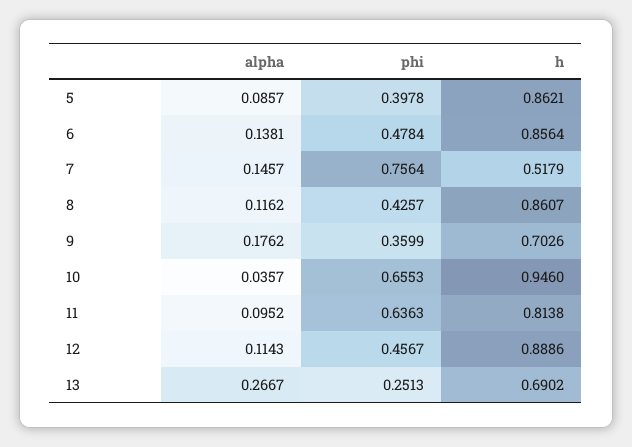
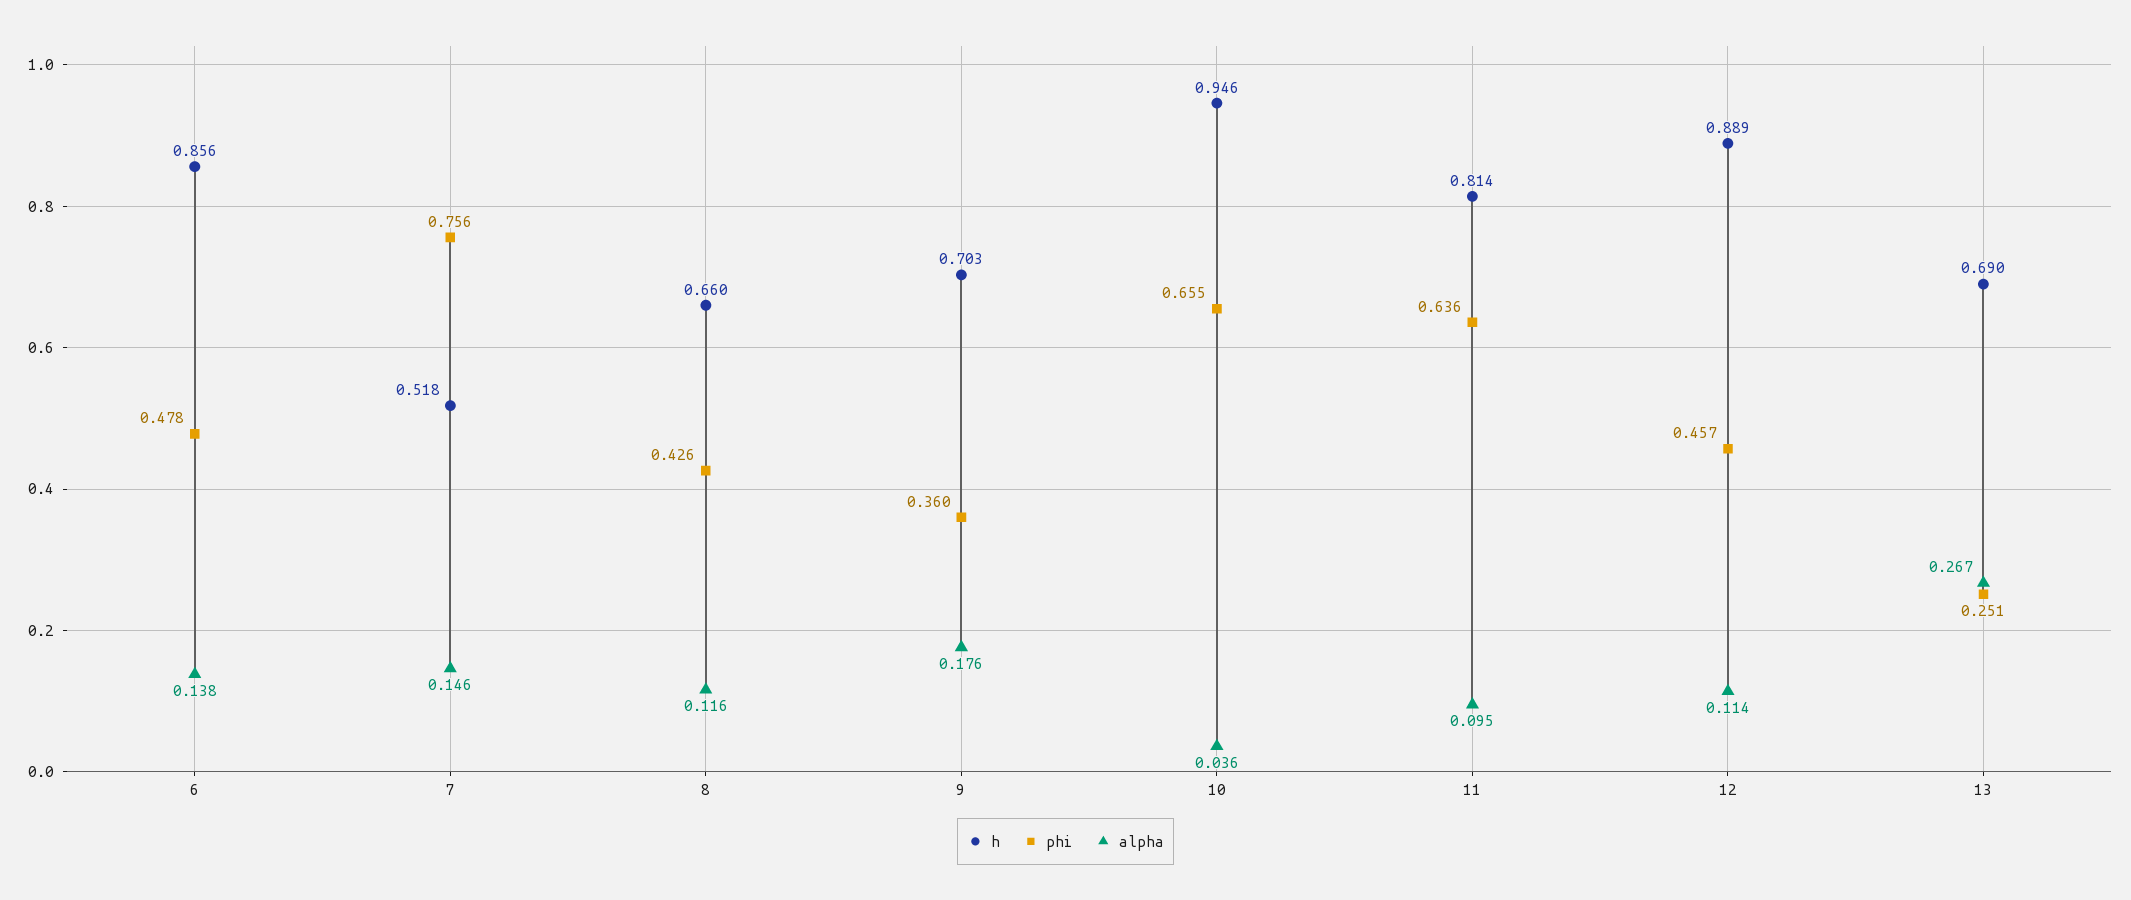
  {
    "alpha": {
-     "5": 0.0857,
      "6": 0.1381,
      "7": 0.1457,
      "8": 0.1162,
      "9": 0.1762,
      "10": 0.0357,
      "11": 0.0952,
      "12": 0.1143,
      "13": 0.2667
    },
    "phi": {
-     "5": 0.3978,
      "6": 0.4784,
      "7": 0.7564,
      "8": 0.4257,
      "9": 0.3599,
      "10": 0.6553,
      "11": 0.6363,
      "12": 0.4567,
      "13": 0.2513
    },
    "h": {
-     "5": 0.8621,
      "6": 0.8564,
      "7": 0.5179,
-     "8": 0.8607,
+     "8": 0.66,
      "9": 0.7026,
      "10": 0.946,
      "11": 0.8138,
      "12": 0.8886,
      "13": 0.6902
    }
  }

